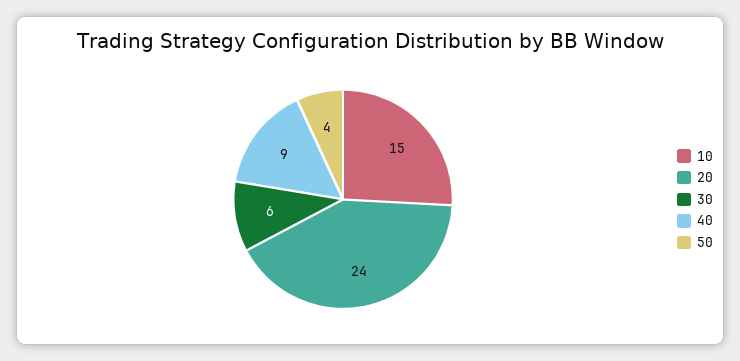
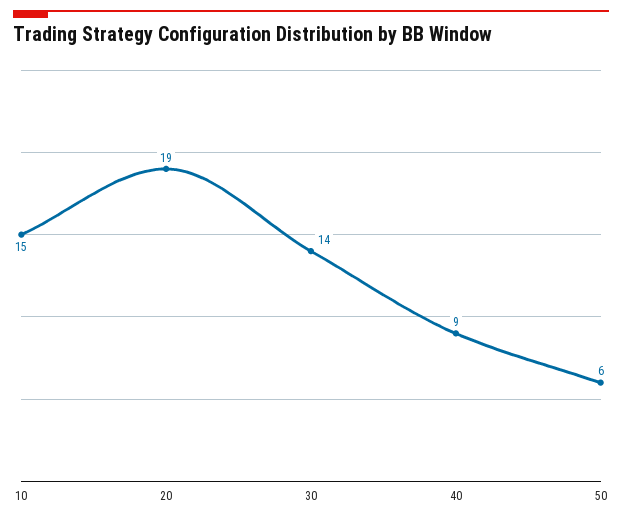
  {
    "10": 15,
-   "20": 24,
+   "20": 19,
-   "30": 6,
+   "30": 14,
    "40": 9,
-   "50": 4
+   "50": 6
  }

